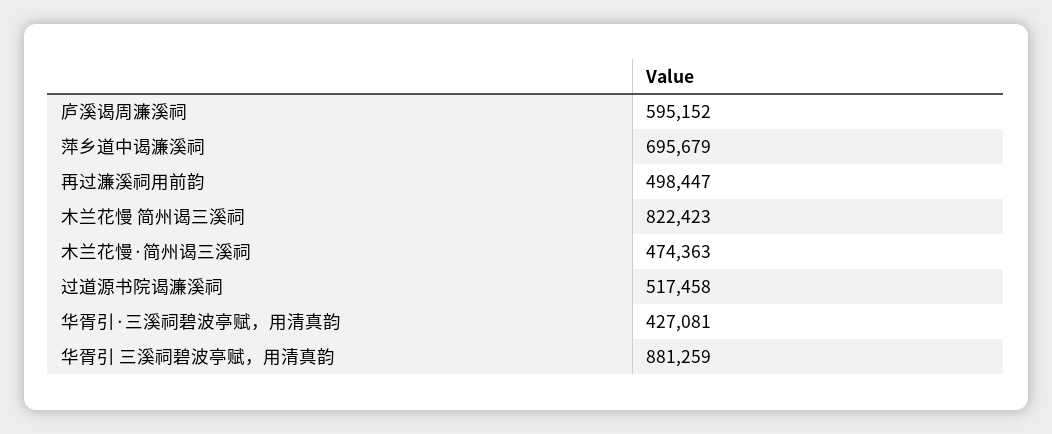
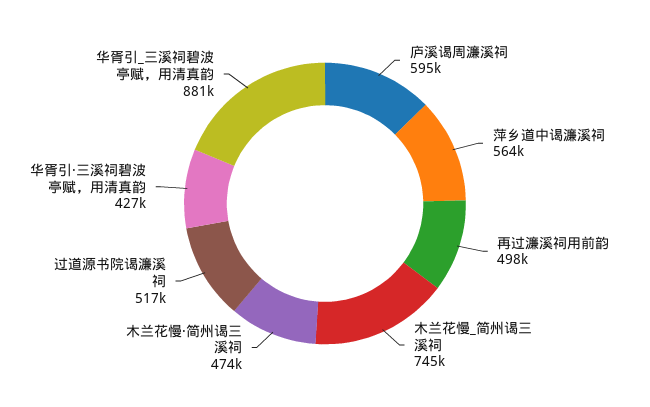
  {
    "庐溪谒周濂溪祠": 595152,
-   "萍乡道中谒濂溪祠": 695679,
+   "萍乡道中谒濂溪祠": 564000,
    "再过濂溪祠用前韵": 498447,
-   "木兰花慢 简州谒三溪祠": 822423,
+   "木兰花慢 简州谒三溪祠": 745000,
    "木兰花慢·简州谒三溪祠": 474363,
    "过道源书院谒濂溪祠": 517458,
    "华胥引·三溪祠碧波亭赋，用清真韵": 427081,
    "华胥引 三溪祠碧波亭赋，用清真韵": 881259
  }

